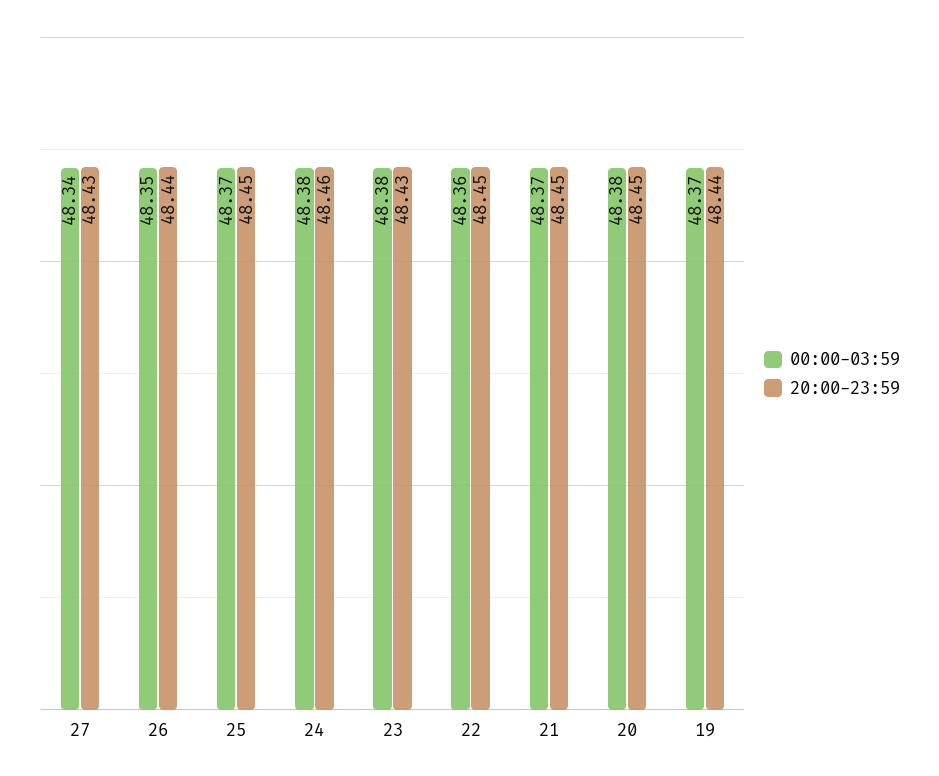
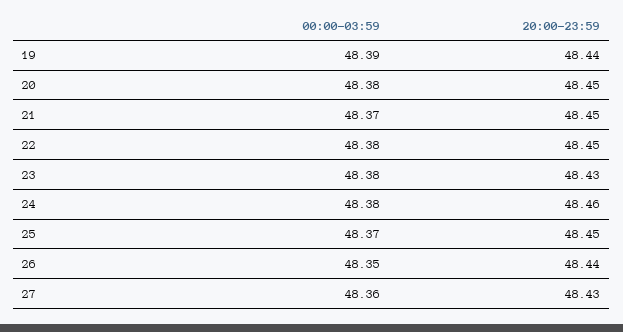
  {
    "00:00-03:59": {
-     "27": 48.34,
+     "27": 48.36,
      "26": 48.35,
      "25": 48.37,
      "24": 48.38,
      "23": 48.38,
-     "22": 48.36,
+     "22": 48.38,
      "21": 48.37,
      "20": 48.38,
-     "19": 48.37
+     "19": 48.39
    },
    "20:00-23:59": {
      "27": 48.43,
      "26": 48.44,
      "25": 48.45,
      "24": 48.46,
      "23": 48.43,
      "22": 48.45,
      "21": 48.45,
      "20": 48.45,
      "19": 48.44
    }
  }

